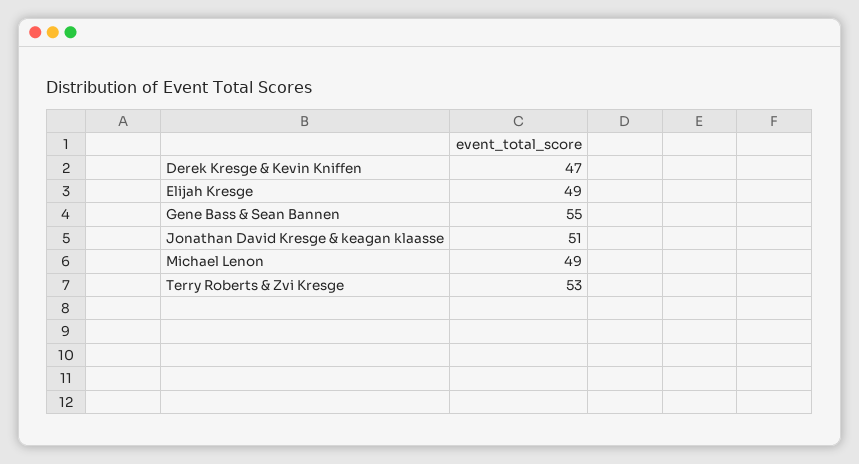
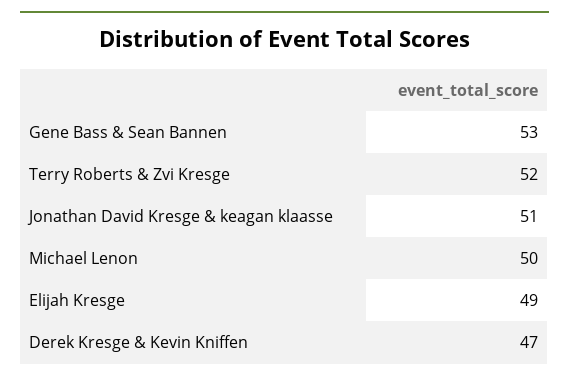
  {
    "Derek Kresge & Kevin Kniffen": 47,
    "Elijah Kresge": 49,
-   "Gene Bass & Sean Bannen": 55,
+   "Gene Bass & Sean Bannen": 53,
    "Jonathan David Kresge & keagan klaasse": 51,
-   "Michael Lenon": 49,
+   "Michael Lenon": 50,
-   "Terry Roberts & Zvi Kresge": 53
+   "Terry Roberts & Zvi Kresge": 52
  }

